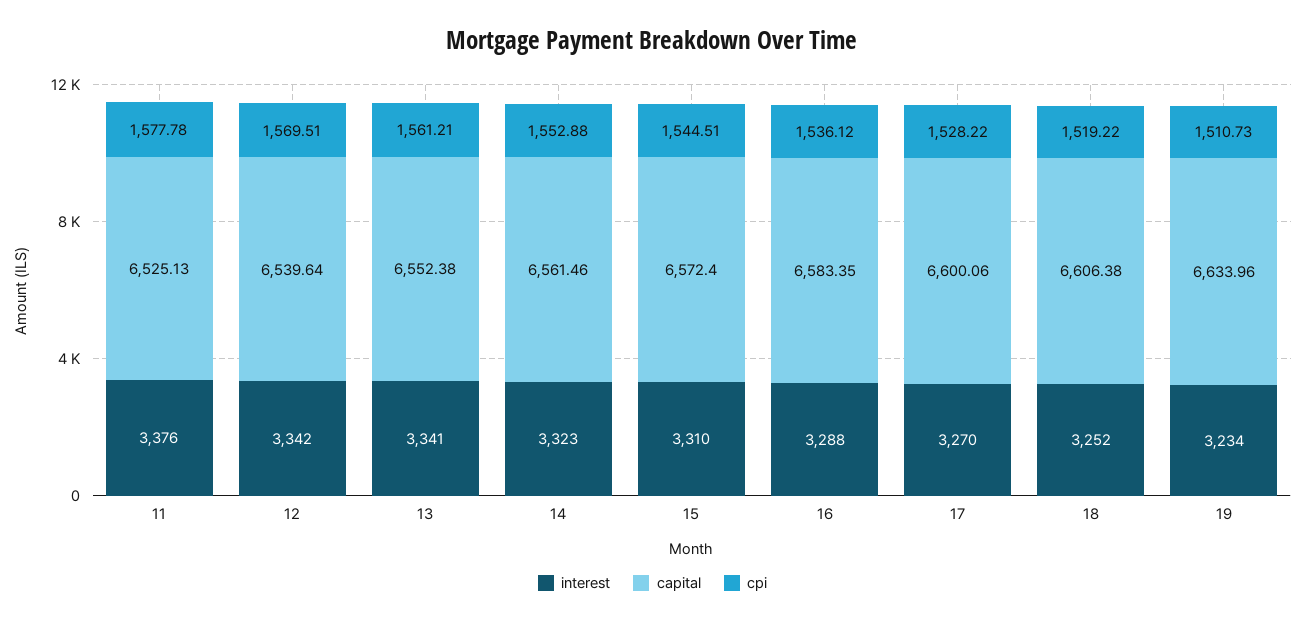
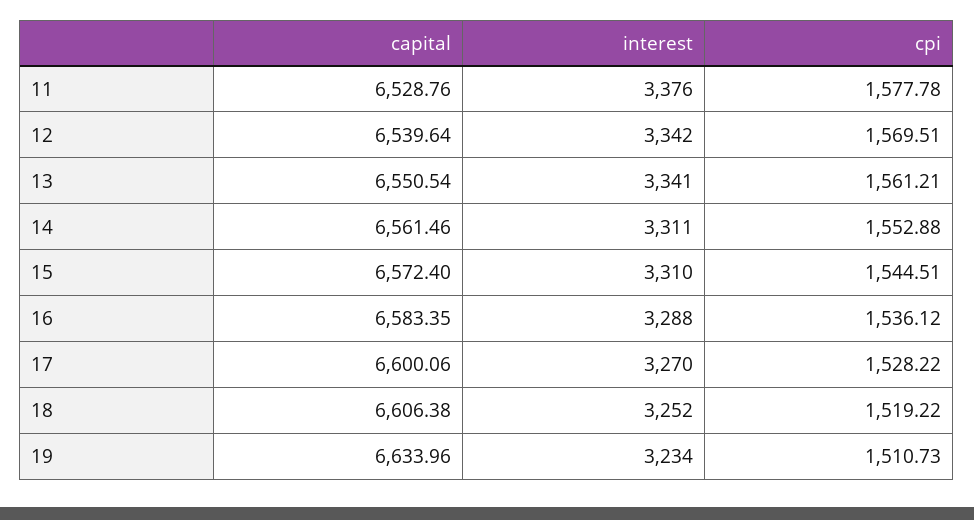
  {
    "interest": {
      "11": 3376,
      "12": 3342,
      "13": 3341,
-     "14": 3323,
+     "14": 3311,
      "15": 3310,
      "16": 3288,
      "17": 3270,
      "18": 3252,
      "19": 3234
    },
    "capital": {
-     "11": 6525.13,
+     "11": 6528.76,
      "12": 6539.64,
-     "13": 6552.38,
+     "13": 6550.54,
      "14": 6561.46,
      "15": 6572.4,
      "16": 6583.35,
      "17": 6600.06,
      "18": 6606.38,
      "19": 6633.96
    },
    "cpi": {
      "11": 1577.78,
      "12": 1569.51,
      "13": 1561.21,
      "14": 1552.88,
      "15": 1544.51,
      "16": 1536.12,
      "17": 1528.22,
      "18": 1519.22,
      "19": 1510.73
    }
  }

